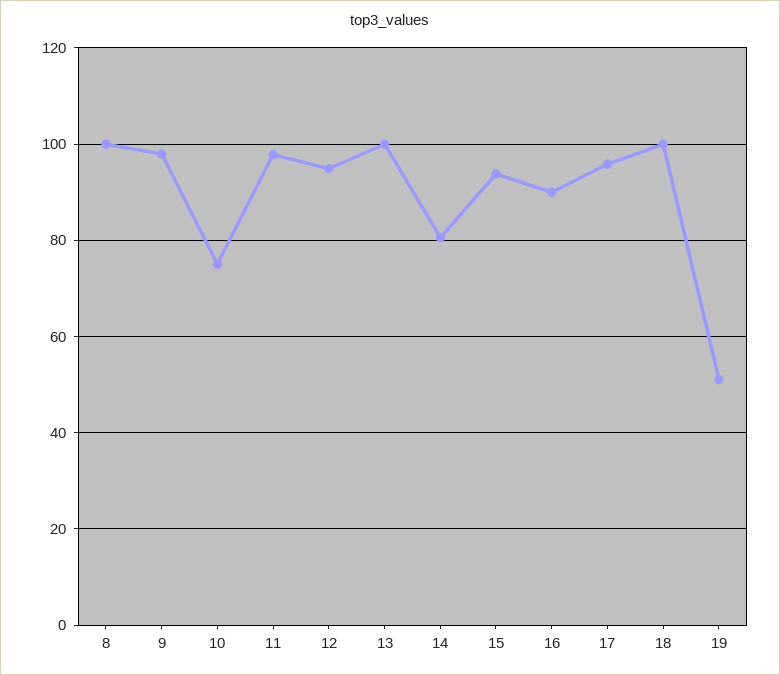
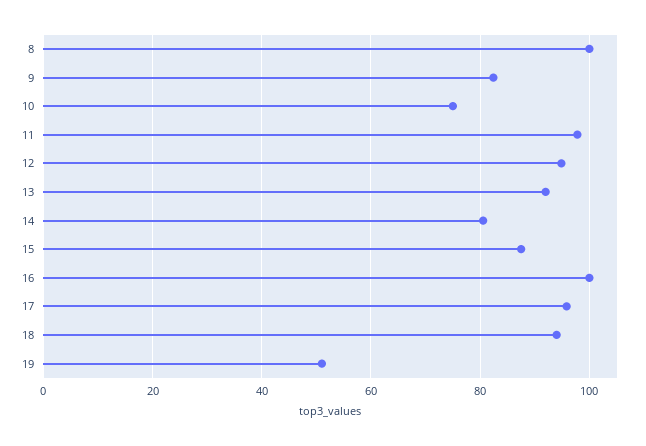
  {
    "8": 100,
-   "9": 98,
+   "9": 82,
    "10": 76,
    "11": 98,
    "12": 94,
-   "13": 100,
+   "13": 92,
    "14": 80,
-   "15": 94,
+   "15": 88,
-   "16": 90,
+   "16": 100,
    "17": 96,
-   "18": 100,
+   "18": 94,
    "19": 52
  }

